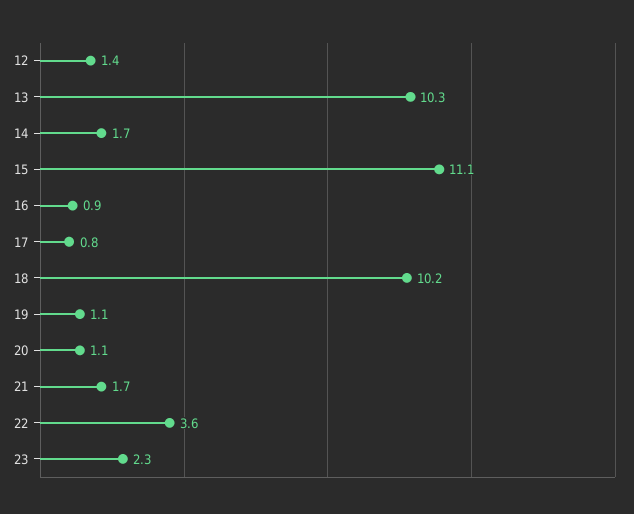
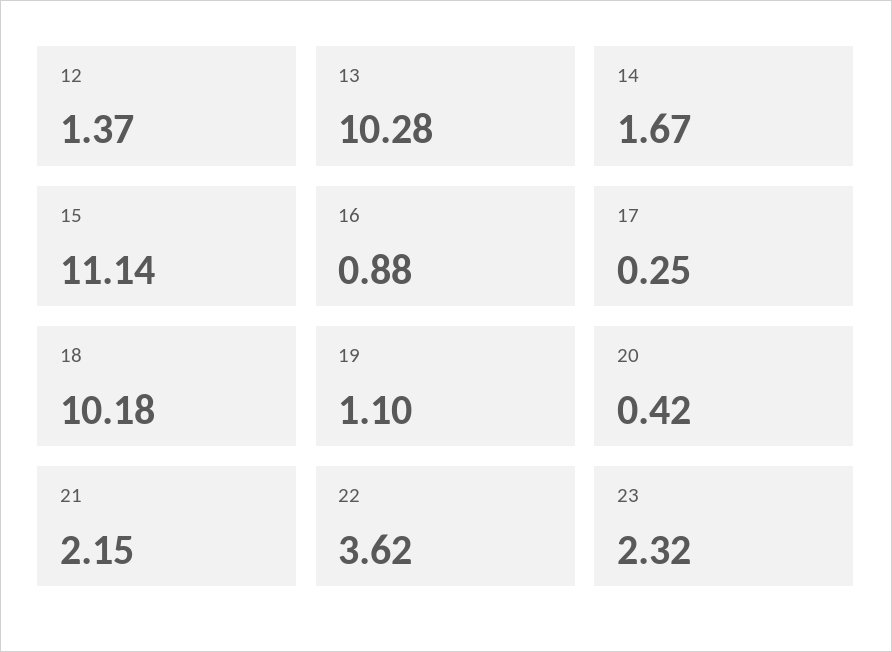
  {
    "12": 1.37,
    "13": 10.28,
    "14": 1.67,
    "15": 11.14,
    "16": 0.88,
-   "17": 0.8,
+   "17": 0.25,
    "18": 10.18,
    "19": 1.1,
-   "20": 1.1,
+   "20": 0.42,
-   "21": 1.7,
+   "21": 2.15,
    "22": 3.62,
    "23": 2.32
  }

